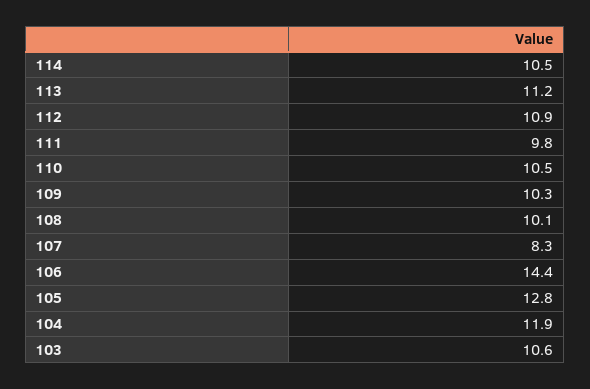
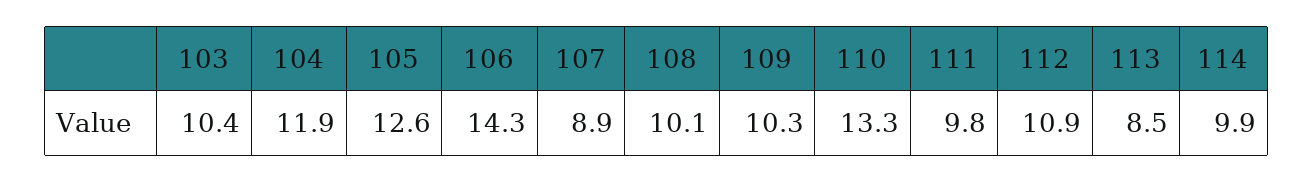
  {
-   "114": 10.5,
+   "114": 9.9,
-   "113": 11.2,
+   "113": 8.5,
    "112": 10.9,
    "111": 9.8,
-   "110": 10.5,
+   "110": 13.3,
    "109": 10.3,
    "108": 10.1,
-   "107": 8.3,
+   "107": 8.9,
-   "106": 14.4,
+   "106": 14.3,
-   "105": 12.8,
+   "105": 12.6,
    "104": 11.9,
-   "103": 10.6
+   "103": 10.4
  }

